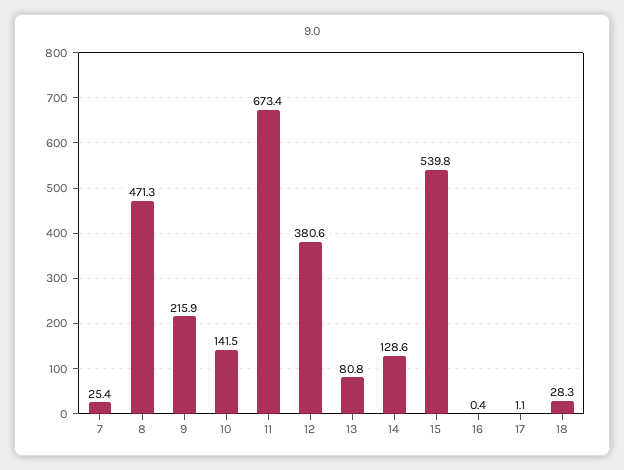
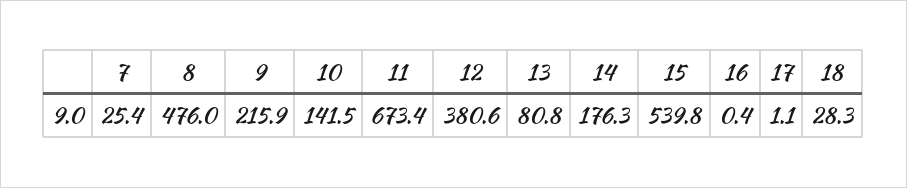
  {
    "7": 25.4,
-   "8": 471.3,
+   "8": 476,
    "9": 215.9,
    "10": 141.5,
    "11": 673.4,
    "12": 380.6,
    "13": 80.8,
-   "14": 128.6,
+   "14": 176.3,
    "15": 539.8,
    "16": 0.4,
    "17": 1.1,
    "18": 28.3
  }

